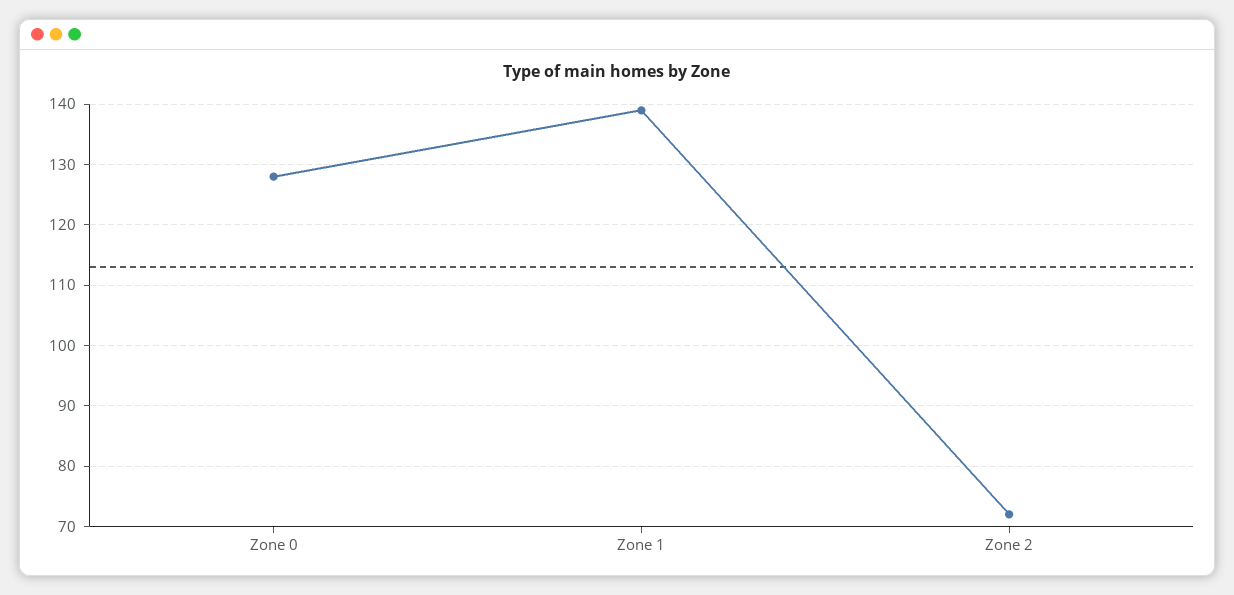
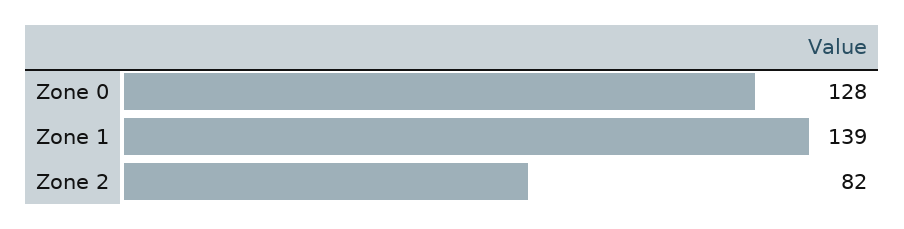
  {
    "Zone 0": 128,
    "Zone 1": 139,
-   "Zone 2": 72
+   "Zone 2": 82
  }

